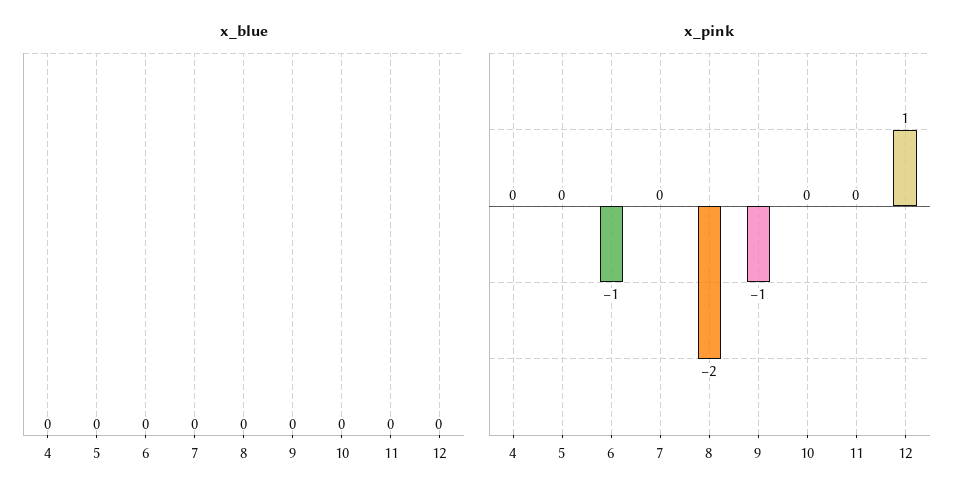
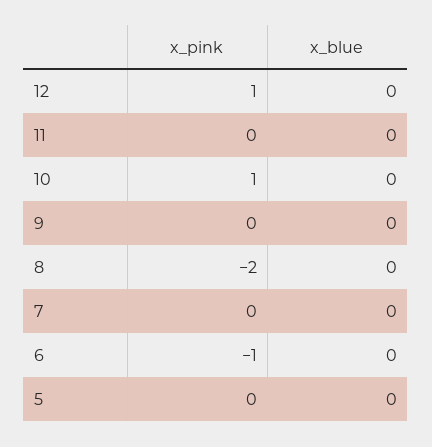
  {
    "x_blue": {
-     "4": 0,
      "5": 0,
      "6": 0,
      "7": 0,
      "8": 0,
      "9": 0,
      "10": 0,
      "11": 0,
      "12": 0
    },
    "x_pink": {
-     "4": 0,
      "5": 0,
      "6": -1,
      "7": 0,
      "8": -2,
-     "9": -1,
+     "9": 0,
-     "10": 0,
+     "10": 1,
      "11": 0,
      "12": 1
    }
  }

